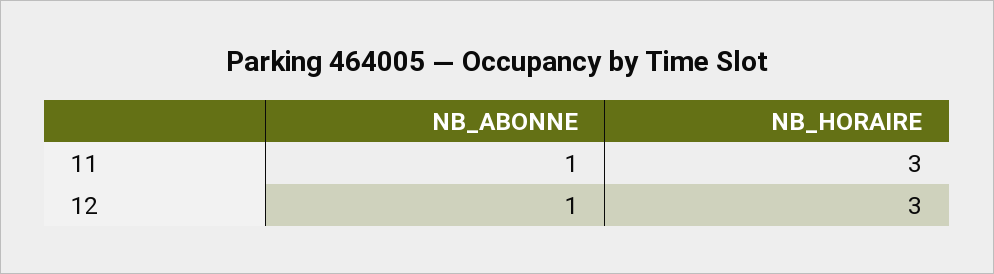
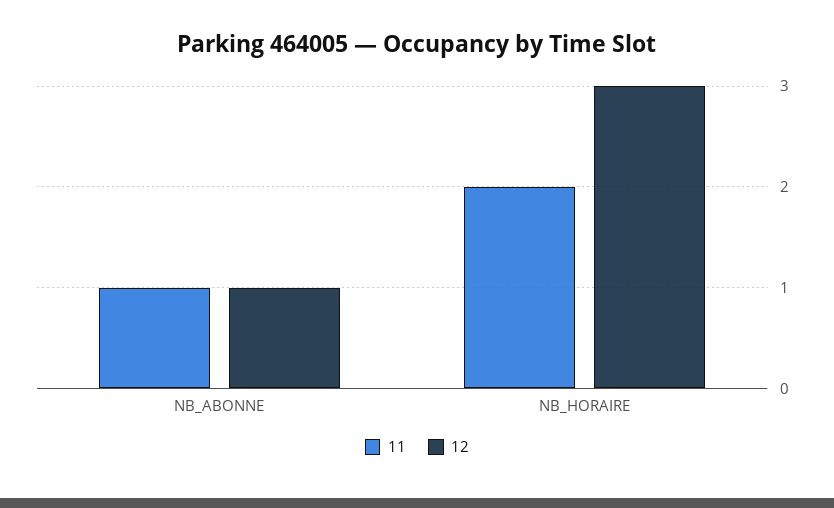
  {
    "11": {
      "NB_ABONNE": 1,
-     "NB_HORAIRE": 3
+     "NB_HORAIRE": 2
    },
    "12": {
      "NB_ABONNE": 1,
      "NB_HORAIRE": 3
    }
  }

